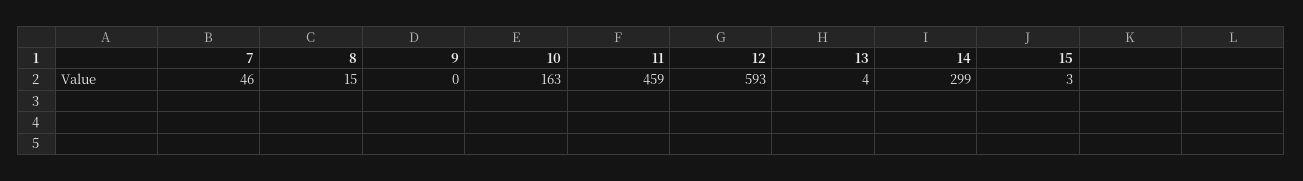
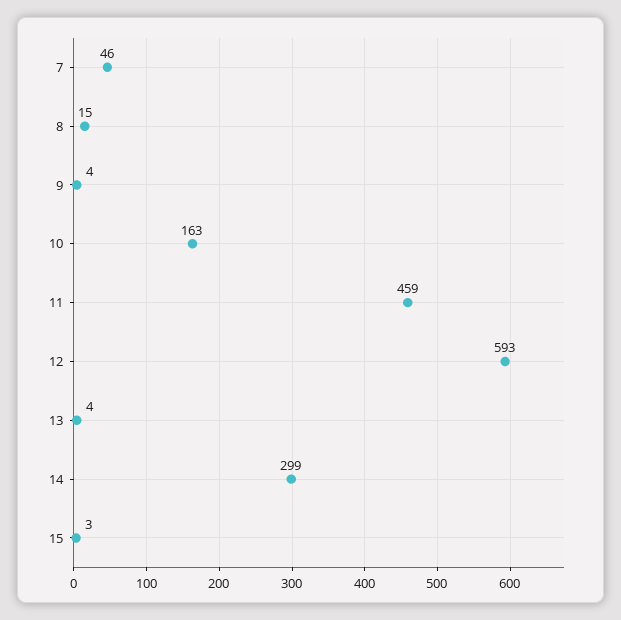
  {
    "7": 46,
    "8": 15,
-   "9": 0,
+   "9": 4,
    "10": 163,
    "11": 459,
    "12": 593,
    "13": 4,
    "14": 299,
    "15": 3
  }

